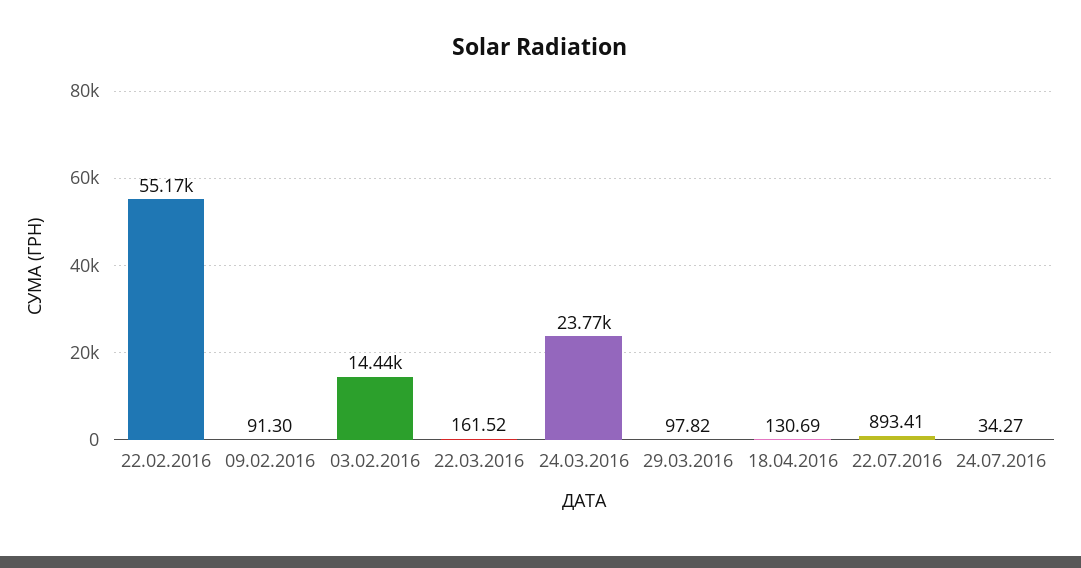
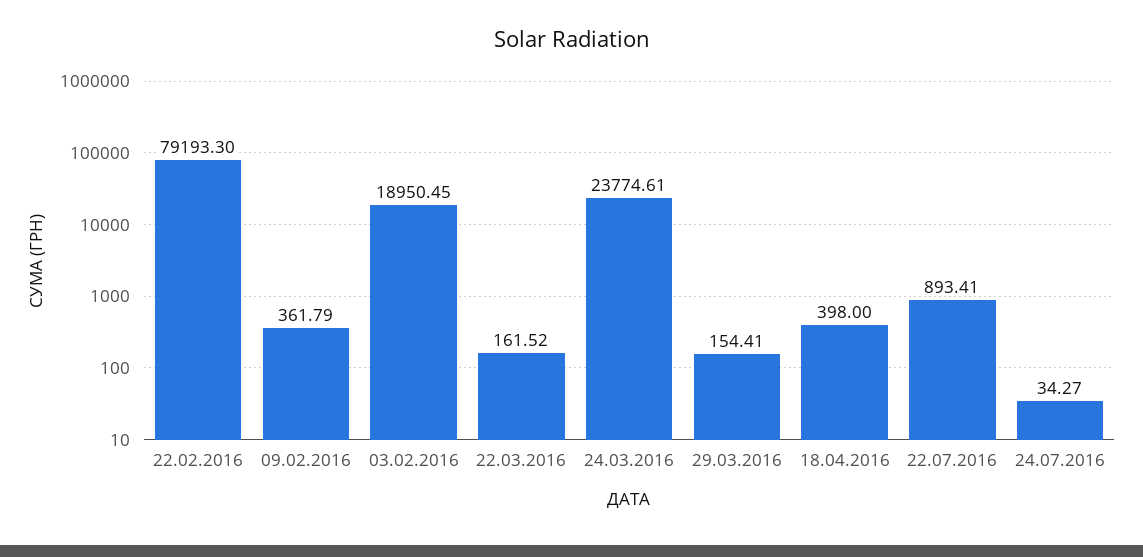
  {
-   "22.02.2016": 55170,
+   "22.02.2016": 79193.3,
-   "09.02.2016": 91.3,
+   "09.02.2016": 361.79,
-   "03.02.2016": 14440,
+   "03.02.2016": 18950.45,
    "22.03.2016": 161.52,
    "24.03.2016": 23774.61,
-   "29.03.2016": 97.82,
+   "29.03.2016": 154.41,
-   "18.04.2016": 130.69,
+   "18.04.2016": 398,
    "22.07.2016": 893.41,
    "24.07.2016": 34.27
  }

